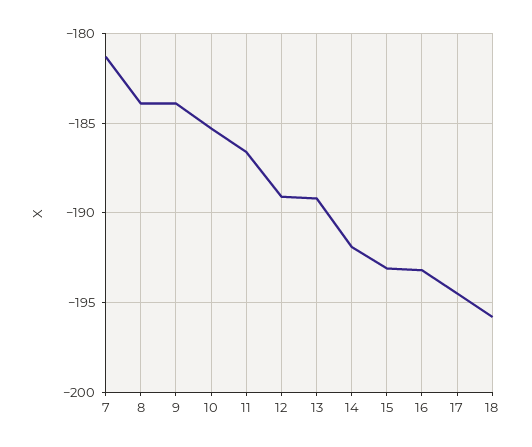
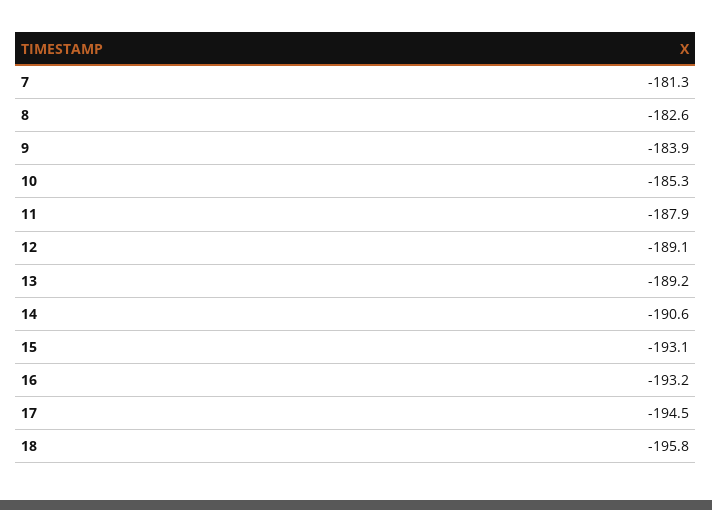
  {
    "7": -181.3,
-   "8": -184,
+   "8": -182.6,
    "9": -183.9,
    "10": -185.3,
-   "11": -186.5,
+   "11": -187.9,
    "12": -189.1,
    "13": -189.2,
-   "14": -192,
+   "14": -190.6,
    "15": -193.1,
    "16": -193.2,
    "17": -194.5,
    "18": -195.8
  }

